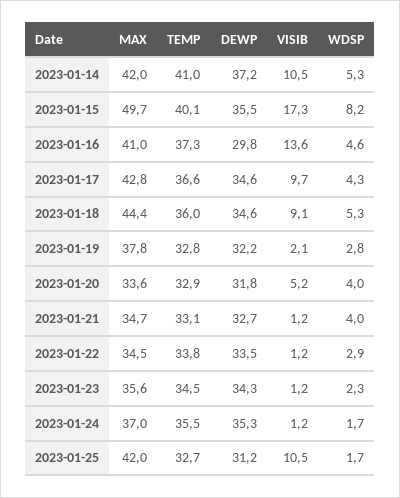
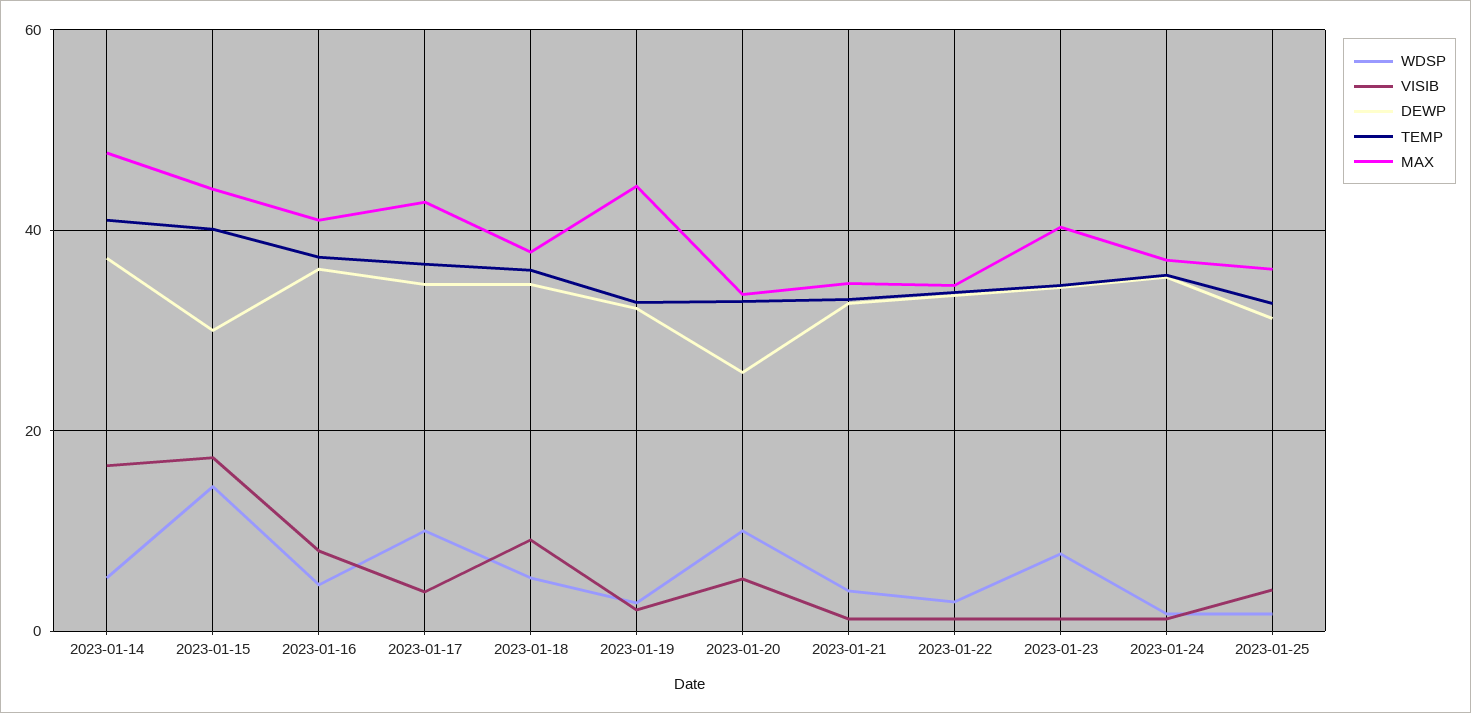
  {
    "MAX": {
-     "2023-01-14": 42,
+     "2023-01-14": 48,
-     "2023-01-15": 49.7,
+     "2023-01-15": 44,
      "2023-01-16": 41,
      "2023-01-17": 42.8,
-     "2023-01-18": 44.4,
+     "2023-01-18": 38,
-     "2023-01-19": 37.8,
+     "2023-01-19": 44,
      "2023-01-20": 33.6,
      "2023-01-21": 34.7,
      "2023-01-22": 34.5,
-     "2023-01-23": 35.6,
+     "2023-01-23": 40,
      "2023-01-24": 37,
-     "2023-01-25": 42
+     "2023-01-25": 36
    },
    "TEMP": {
      "2023-01-14": 41,
      "2023-01-15": 40.1,
      "2023-01-16": 37.3,
      "2023-01-17": 36.6,
      "2023-01-18": 36,
      "2023-01-19": 32.8,
      "2023-01-20": 32.9,
      "2023-01-21": 33.1,
      "2023-01-22": 33.8,
      "2023-01-23": 34.5,
      "2023-01-24": 35.5,
      "2023-01-25": 32.7
    },
    "DEWP": {
      "2023-01-14": 37.2,
-     "2023-01-15": 35.5,
+     "2023-01-15": 30,
-     "2023-01-16": 29.8,
+     "2023-01-16": 36,
      "2023-01-17": 34.6,
      "2023-01-18": 34.6,
      "2023-01-19": 32.2,
-     "2023-01-20": 31.8,
+     "2023-01-20": 26,
      "2023-01-21": 32.7,
      "2023-01-22": 33.5,
      "2023-01-23": 34.3,
      "2023-01-24": 35.3,
      "2023-01-25": 31.2
    },
    "VISIB": {
-     "2023-01-14": 10.5,
+     "2023-01-14": 16,
      "2023-01-15": 17.3,
-     "2023-01-16": 13.6,
+     "2023-01-16": 8,
-     "2023-01-17": 9.7,
+     "2023-01-17": 4,
      "2023-01-18": 9.1,
      "2023-01-19": 2.1,
      "2023-01-20": 5.2,
      "2023-01-21": 1.2,
      "2023-01-22": 1.2,
      "2023-01-23": 1.2,
      "2023-01-24": 1.2,
-     "2023-01-25": 10.5
+     "2023-01-25": 4
    },
    "WDSP": {
      "2023-01-14": 5.3,
-     "2023-01-15": 8.2,
+     "2023-01-15": 14,
      "2023-01-16": 4.6,
-     "2023-01-17": 4.3,
+     "2023-01-17": 10,
      "2023-01-18": 5.3,
      "2023-01-19": 2.8,
-     "2023-01-20": 4,
+     "2023-01-20": 10,
      "2023-01-21": 4,
      "2023-01-22": 2.9,
-     "2023-01-23": 2.3,
+     "2023-01-23": 8,
      "2023-01-24": 1.7,
      "2023-01-25": 1.7
    }
  }

